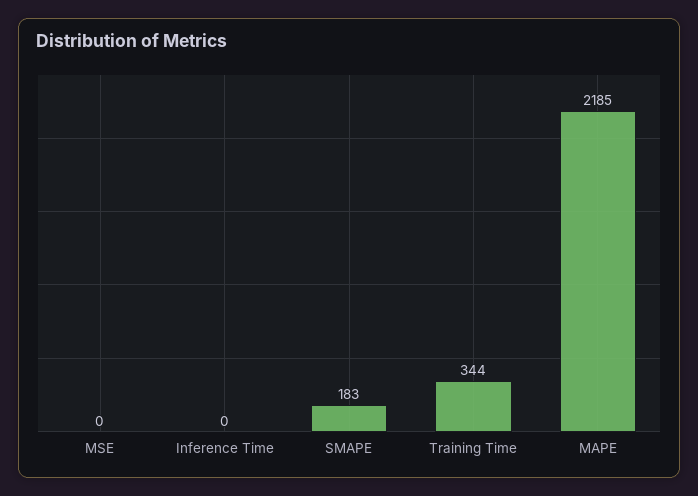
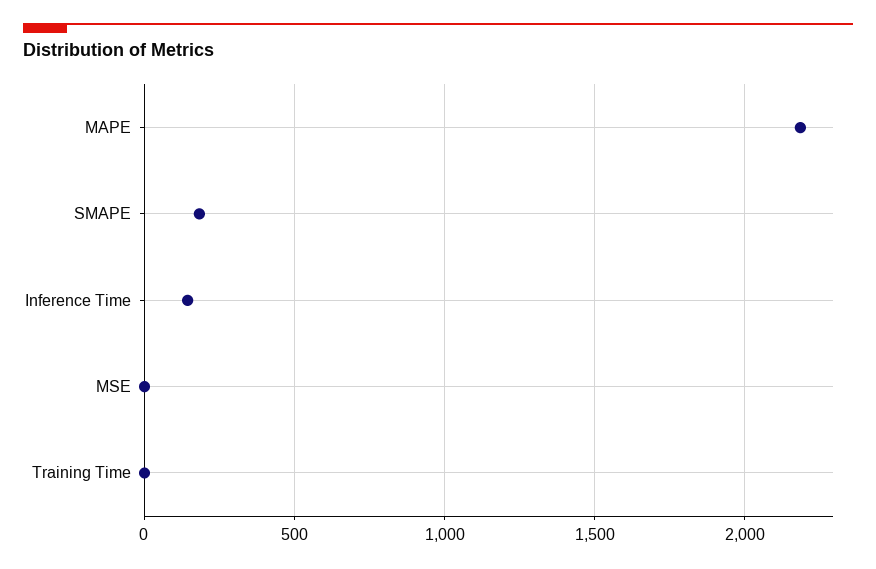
  {
    "MSE": 0,
-   "Inference Time": 0,
+   "Inference Time": 150,
    "SMAPE": 183,
-   "Training Time": 344,
+   "Training Time": 0,
    "MAPE": 2185
  }

